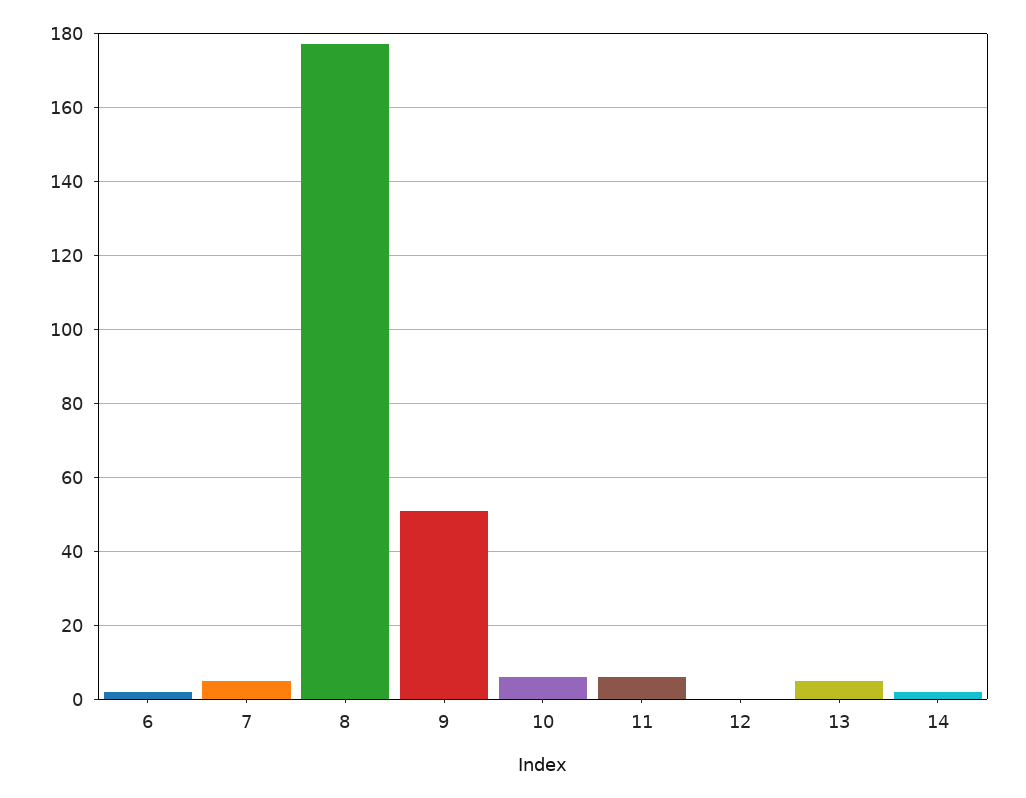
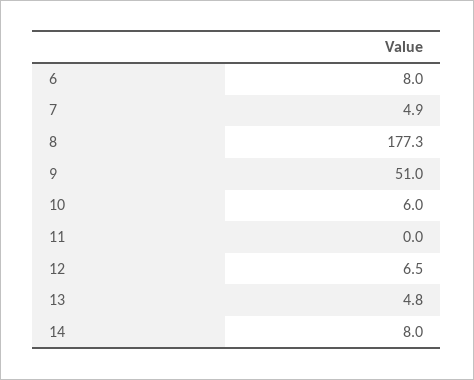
  {
-   "6": 2,
+   "6": 8,
    "7": 4.9,
    "8": 177.3,
    "9": 51,
    "10": 6,
-   "11": 6,
+   "11": 0,
-   "12": 0,
+   "12": 6.5,
    "13": 4.8,
-   "14": 2
+   "14": 8
  }

